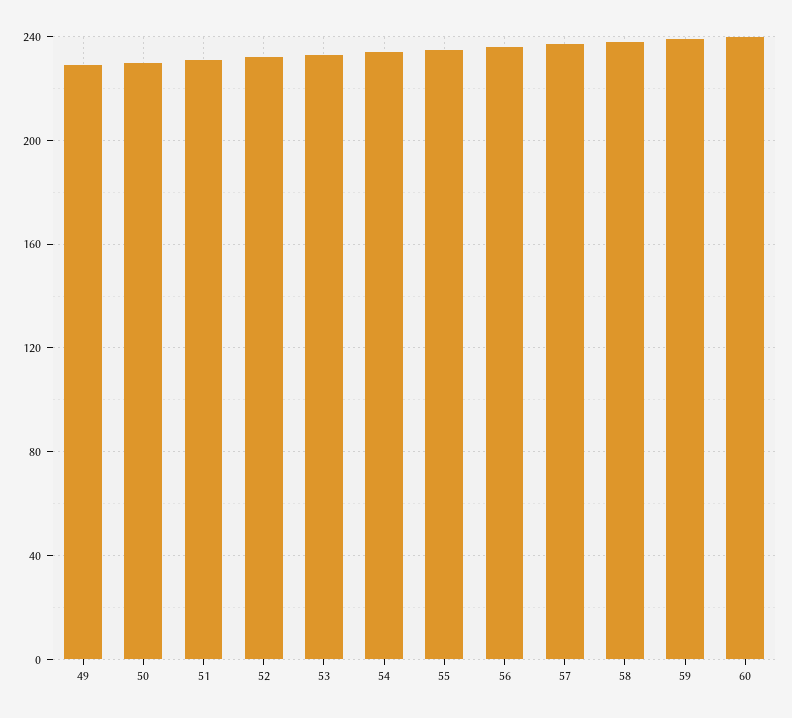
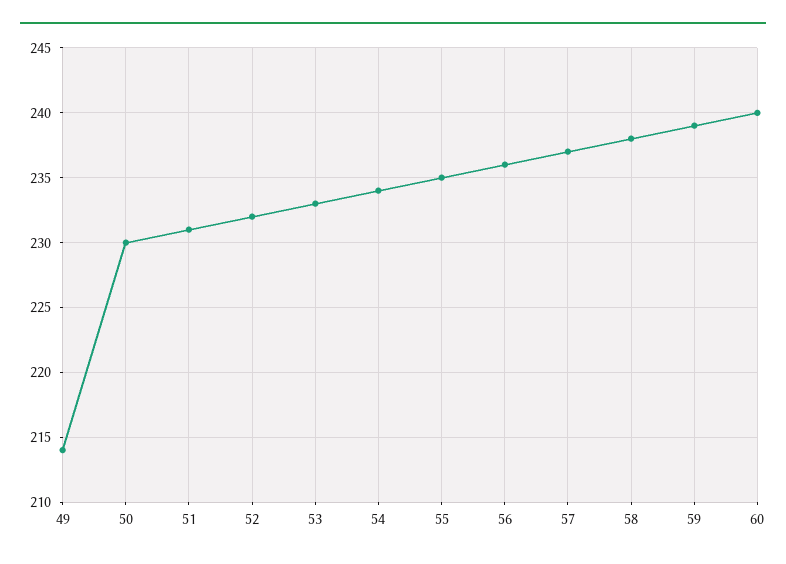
  {
-   "49": 230,
+   "49": 214,
    "50": 230,
    "51": 231,
    "52": 232,
    "53": 233,
    "54": 234,
    "55": 235,
    "56": 236,
    "57": 237,
    "58": 238,
    "59": 239,
    "60": 240
  }

